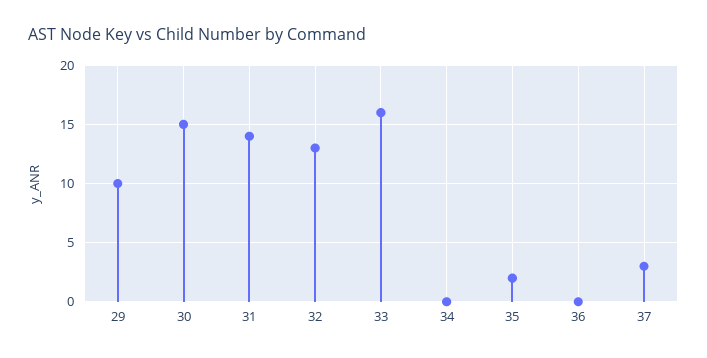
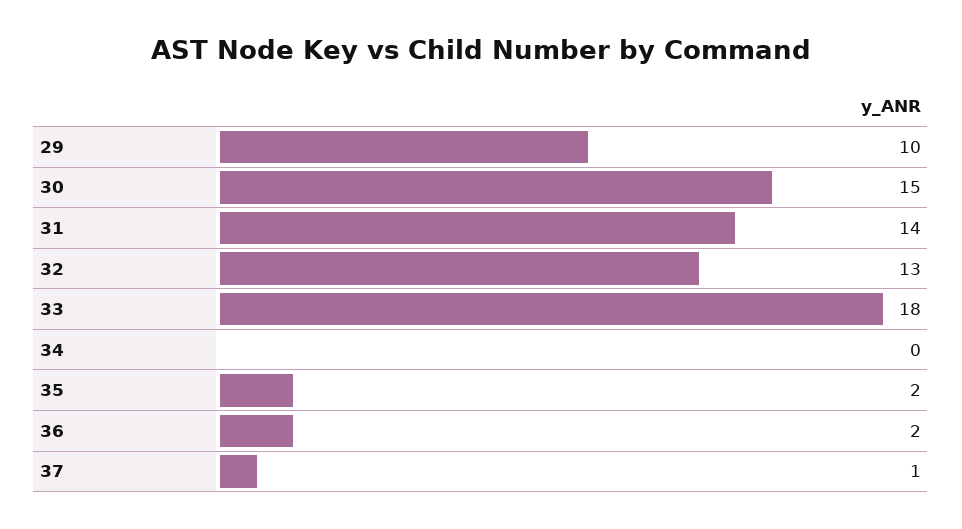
  {
    "29": 10,
    "30": 15,
    "31": 14,
    "32": 13,
-   "33": 16,
+   "33": 18,
    "34": 0,
    "35": 2,
-   "36": 0,
+   "36": 2,
-   "37": 3
+   "37": 1
  }

